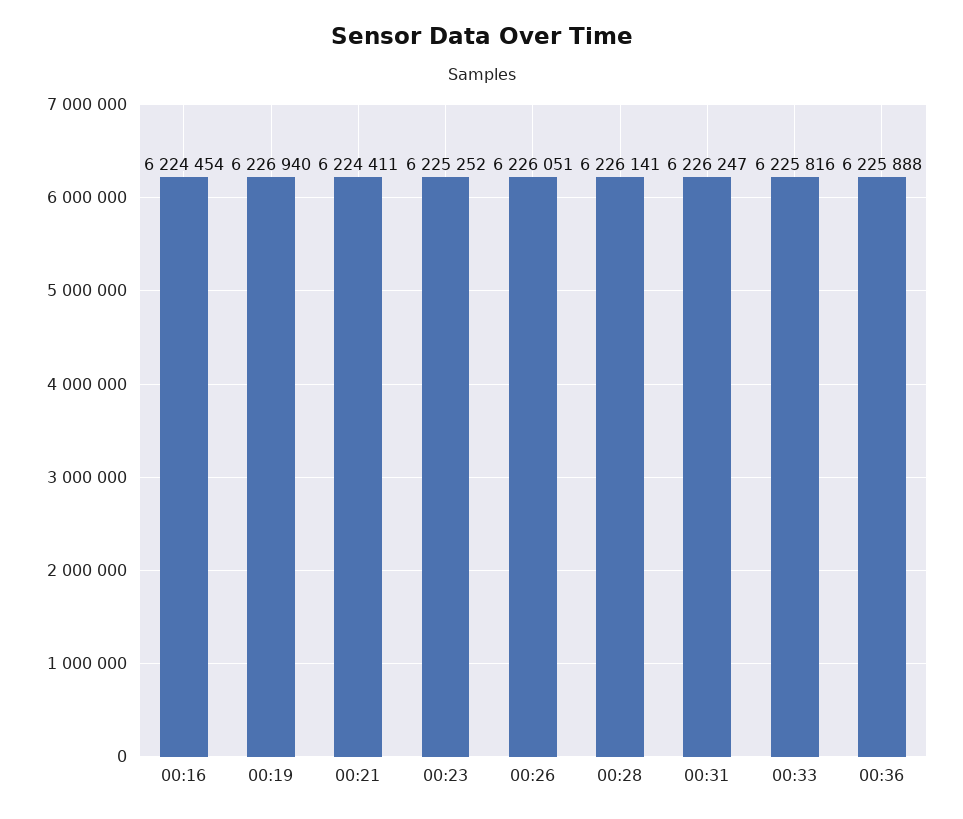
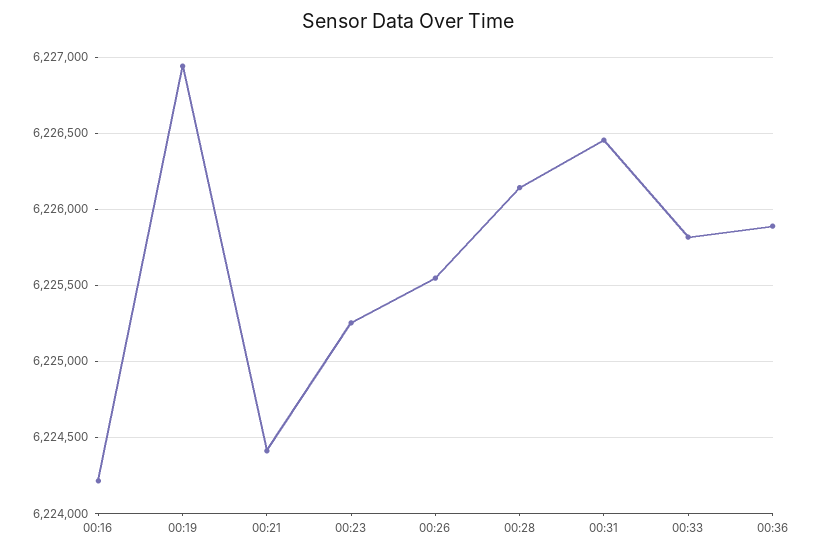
  {
-   "00:16": 6224454,
+   "00:16": 6224200,
    "00:19": 6226940,
    "00:21": 6224411,
    "00:23": 6225252,
-   "00:26": 6226051,
+   "00:26": 6225550,
    "00:28": 6226141,
-   "00:31": 6226247,
+   "00:31": 6226450,
    "00:33": 6225816,
    "00:36": 6225888
  }

